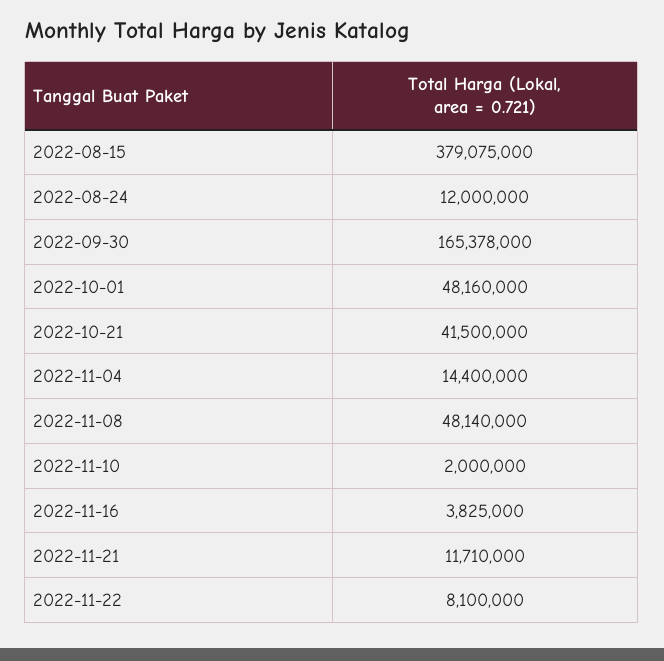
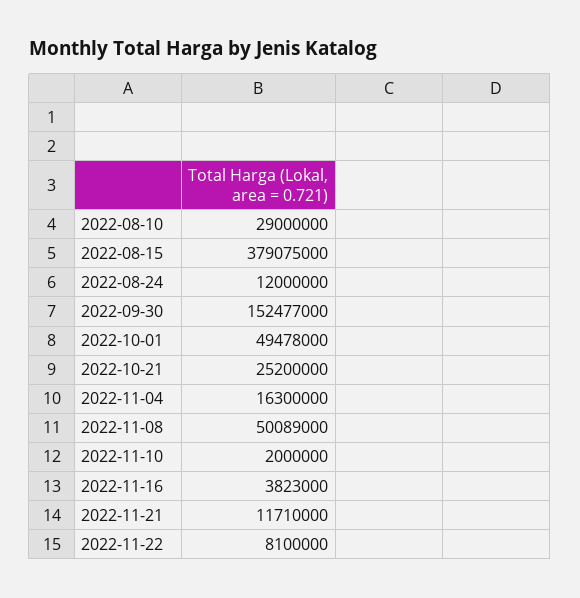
  {
    "2022-08-15": 379075000,
    "2022-08-24": 12000000,
-   "2022-09-30": 165378000,
+   "2022-09-30": 152477000,
-   "2022-10-01": 48160000,
+   "2022-10-01": 49478000,
-   "2022-10-21": 41500000,
+   "2022-10-21": 25200000,
-   "2022-11-04": 14400000,
+   "2022-11-04": 16300000,
-   "2022-11-08": 48140000,
+   "2022-11-08": 50089000,
    "2022-11-10": 2000000,
-   "2022-11-16": 3825000,
+   "2022-11-16": 3823000,
    "2022-11-21": 11710000,
-   "2022-11-22": 8100000
+   "2022-11-22": 8100000,
+   "2022-08-10": 29000000
  }

